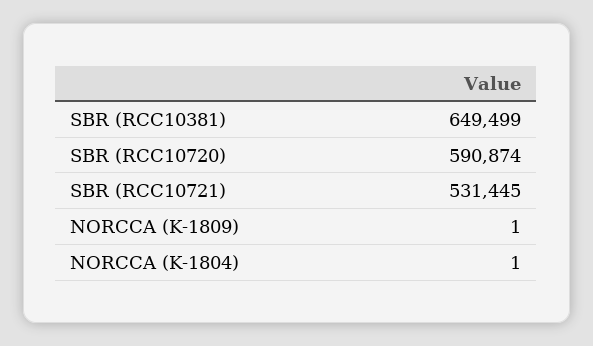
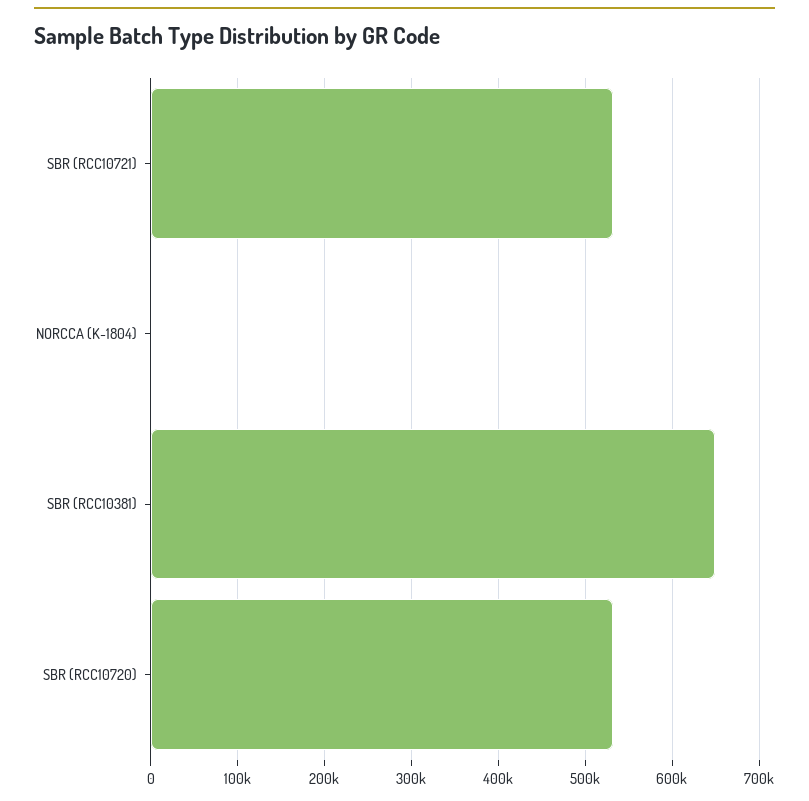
  {
    "SBR (RCC10381)": 649499,
-   "SBR (RCC10720)": 590874,
+   "SBR (RCC10720)": 530000,
    "SBR (RCC10721)": 531445,
-   "NORCCA (K-1809)": 1,
    "NORCCA (K-1804)": 1
  }

